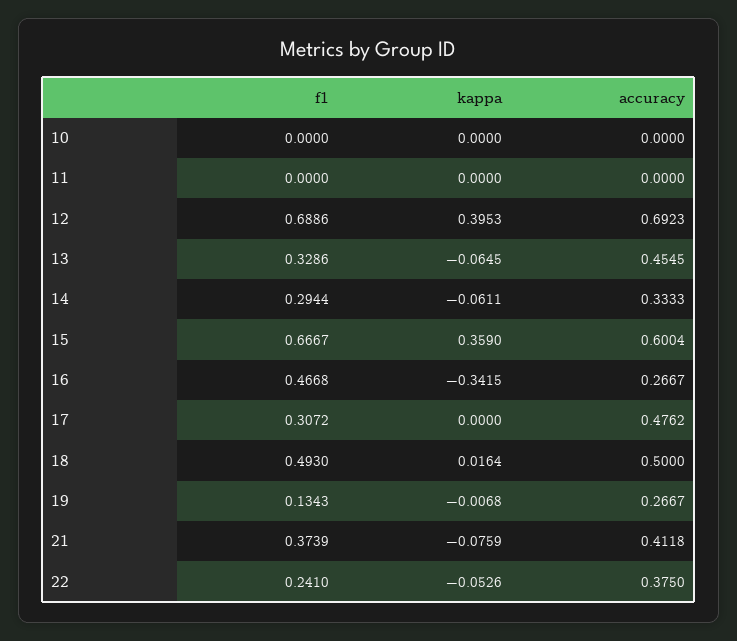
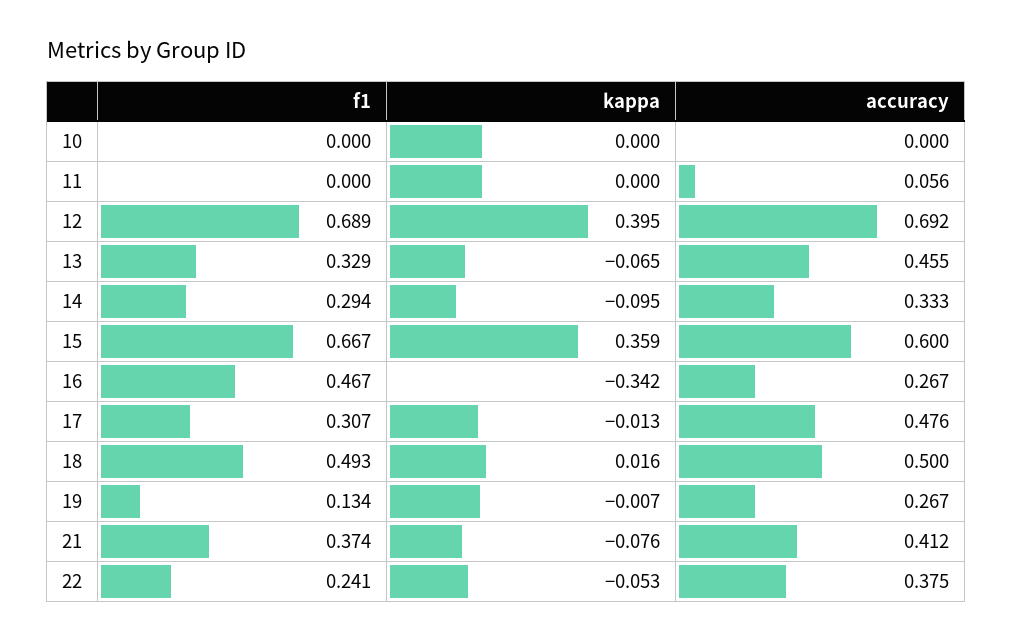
  {
    "f1": {
      "10": 0,
      "11": 0,
      "12": 0.6886,
      "13": 0.3286,
      "14": 0.2944,
      "15": 0.6667,
      "16": 0.4668,
      "17": 0.3072,
      "18": 0.493,
      "19": 0.1343,
      "21": 0.3739,
      "22": 0.241
    },
    "kappa": {
      "10": 0,
      "11": 0,
      "12": 0.3953,
      "13": -0.0645,
-     "14": -0.0611,
+     "14": -0.095,
      "15": 0.359,
      "16": -0.3415,
-     "17": 0,
+     "17": -0.013,
      "18": 0.0164,
      "19": -0.0068,
      "21": -0.0759,
      "22": -0.0526
    },
    "accuracy": {
      "10": 0,
-     "11": 0,
+     "11": 0.056,
      "12": 0.6923,
      "13": 0.4545,
      "14": 0.3333,
      "15": 0.6004,
      "16": 0.2667,
      "17": 0.4762,
      "18": 0.5,
      "19": 0.2667,
      "21": 0.4118,
      "22": 0.375
    }
  }

